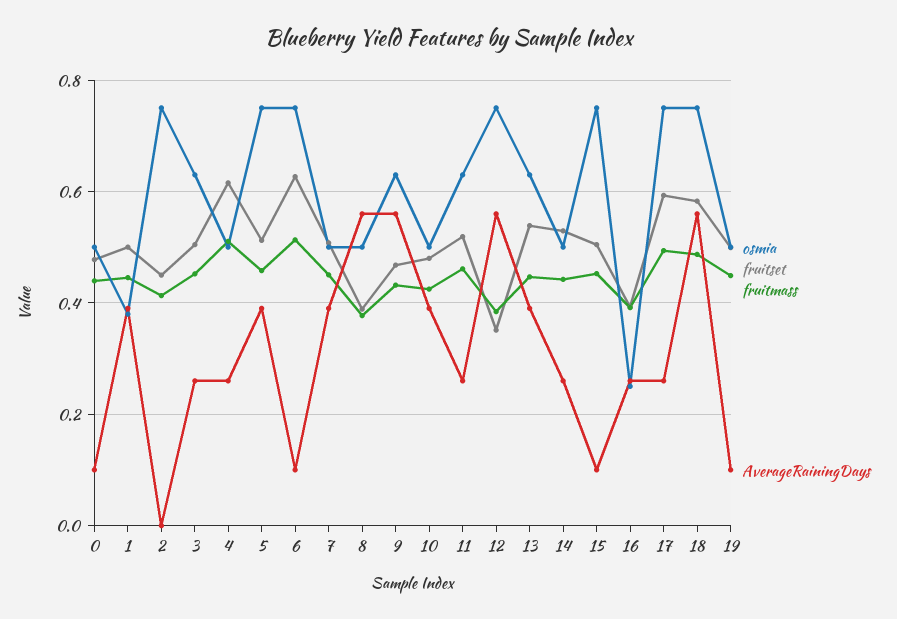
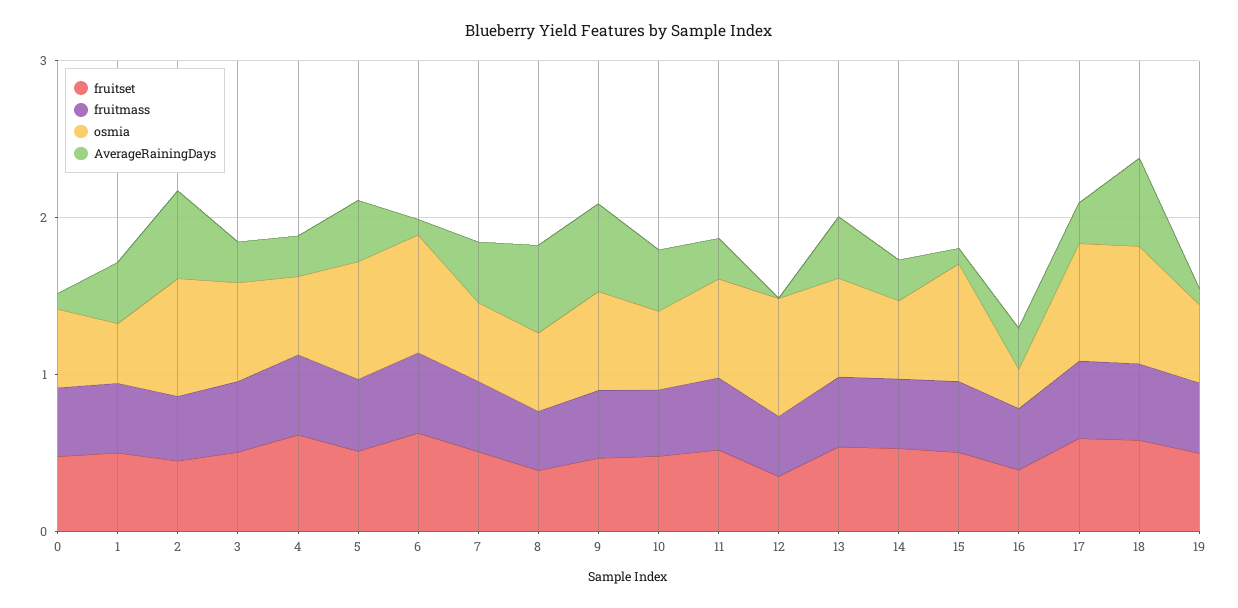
  {
    "osmia": {
      "0": 0.5,
      "1": 0.38,
      "2": 0.76,
      "3": 0.64,
      "4": 0.5,
      "5": 0.76,
      "6": 0.76,
      "7": 0.5,
      "8": 0.5,
      "9": 0.64,
      "10": 0.5,
      "11": 0.64,
      "12": 0.76,
      "13": 0.64,
      "14": 0.5,
      "15": 0.76,
      "16": 0.26,
      "17": 0.76,
      "18": 0.76,
      "19": 0.5
    },
    "fruitset": {
      "0": 0.48,
      "1": 0.5,
      "2": 0.44,
      "3": 0.5,
      "4": 0.62,
      "5": 0.52,
      "6": 0.62,
      "7": 0.5,
      "8": 0.38,
      "9": 0.46,
      "10": 0.48,
      "11": 0.52,
      "12": 0.36,
      "13": 0.54,
      "14": 0.52,
      "15": 0.5,
      "16": 0.4,
      "17": 0.6,
      "18": 0.58,
      "19": 0.5
    },
    "fruitmass": {
      "0": 0.44,
      "1": 0.44,
      "2": 0.42,
      "3": 0.46,
      "4": 0.52,
      "5": 0.46,
      "6": 0.52,
      "7": 0.46,
      "8": 0.38,
      "9": 0.44,
      "10": 0.42,
      "11": 0.46,
      "12": 0.38,
      "13": 0.44,
      "14": 0.44,
      "15": 0.46,
      "16": 0.4,
      "17": 0.5,
      "18": 0.48,
      "19": 0.44
    },
    "AverageRainingDays": {
      "0": 0.1,
      "1": 0.4,
-     "2": 0,
+     "2": 0.6,
      "3": 0.26,
      "4": 0.26,
      "5": 0.4,
      "6": 0.1,
      "7": 0.4,
      "8": 0.56,
      "9": 0.56,
      "10": 0.4,
      "11": 0.26,
-     "12": 0.56,
+     "12": 0,
      "13": 0.4,
      "14": 0.26,
      "15": 0.1,
      "16": 0.26,
      "17": 0.26,
      "18": 0.56,
      "19": 0.1
    }
  }

